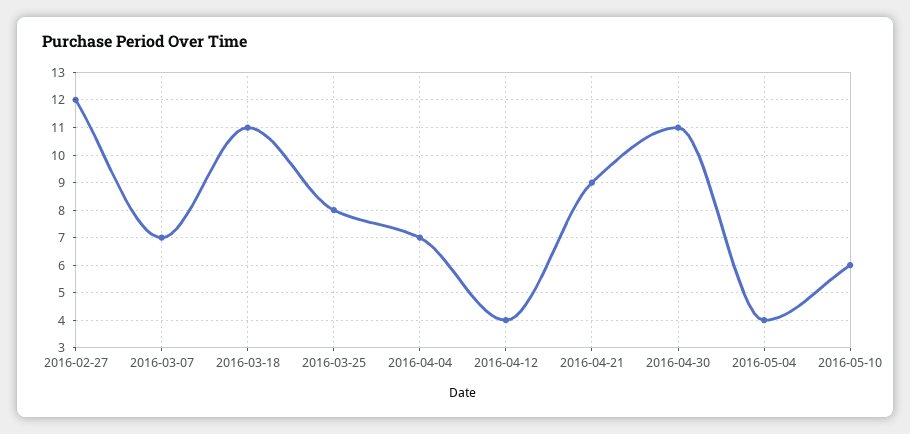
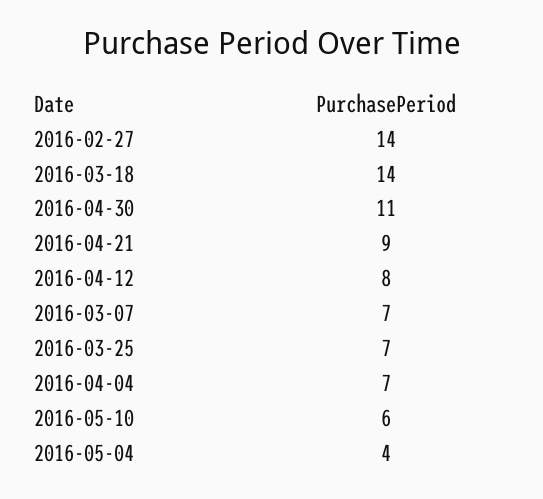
  {
-   "2016-02-27": 12,
+   "2016-02-27": 14,
    "2016-03-07": 7,
-   "2016-03-18": 11,
+   "2016-03-18": 14,
-   "2016-03-25": 8,
+   "2016-03-25": 7,
    "2016-04-04": 7,
-   "2016-04-12": 4,
+   "2016-04-12": 8,
    "2016-04-21": 9,
    "2016-04-30": 11,
    "2016-05-04": 4,
    "2016-05-10": 6
  }

